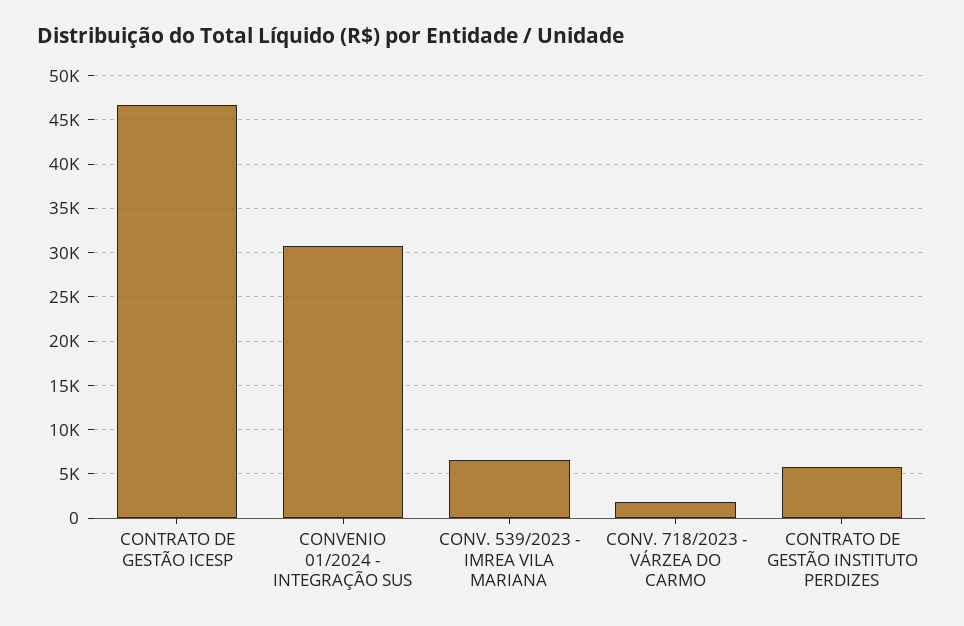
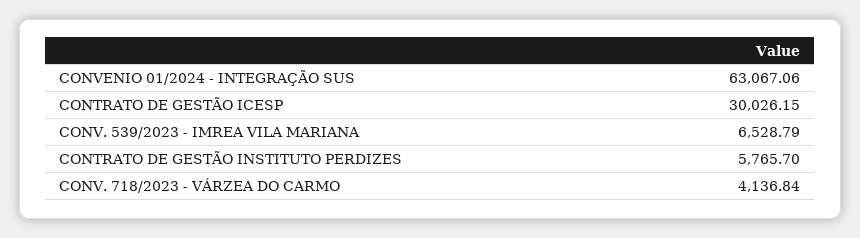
  {
-   "CONTRATO DE GESTÃO ICESP": 47000,
+   "CONTRATO DE GESTÃO ICESP": 30026.15,
-   "CONVENIO 01/2024 - INTEGRAÇÃO SUS": 31000,
+   "CONVENIO 01/2024 - INTEGRAÇÃO SUS": 63067.06,
    "CONV. 539/2023 - IMREA VILA MARIANA": 6528.79,
-   "CONV. 718/2023 - VÁRZEA DO CARMO": 2000,
+   "CONV. 718/2023 - VÁRZEA DO CARMO": 4136.84,
    "CONTRATO DE GESTÃO INSTITUTO PERDIZES": 5765.7
  }

